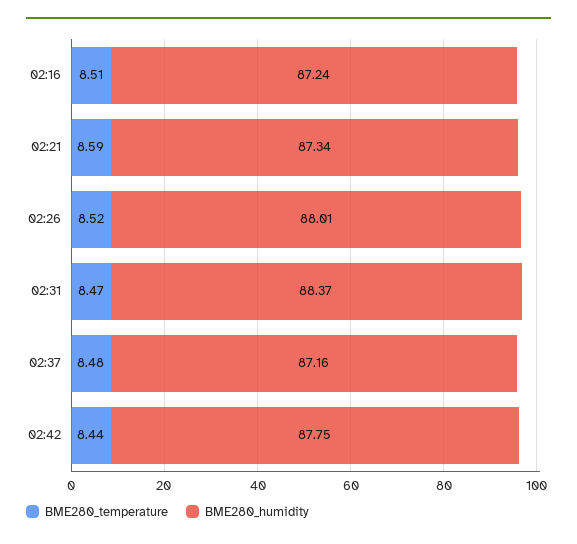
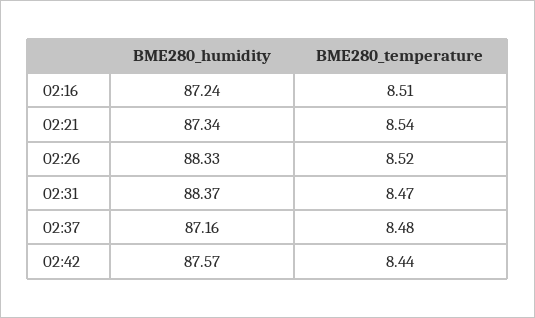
  {
    "BME280_temperature": {
      "02:16": 8.51,
-     "02:21": 8.59,
+     "02:21": 8.54,
      "02:26": 8.52,
      "02:31": 8.47,
      "02:37": 8.48,
      "02:42": 8.44
    },
    "BME280_humidity": {
      "02:16": 87.24,
      "02:21": 87.34,
-     "02:26": 88.01,
+     "02:26": 88.33,
      "02:31": 88.37,
      "02:37": 87.16,
-     "02:42": 87.75
+     "02:42": 87.57
    }
  }

